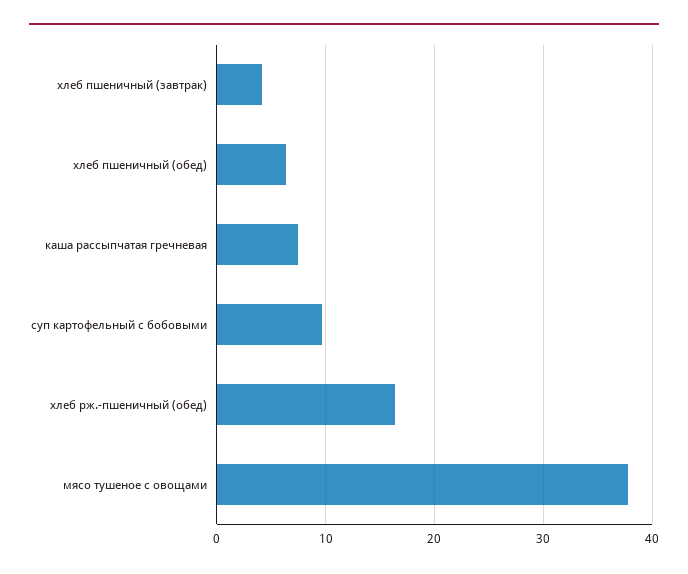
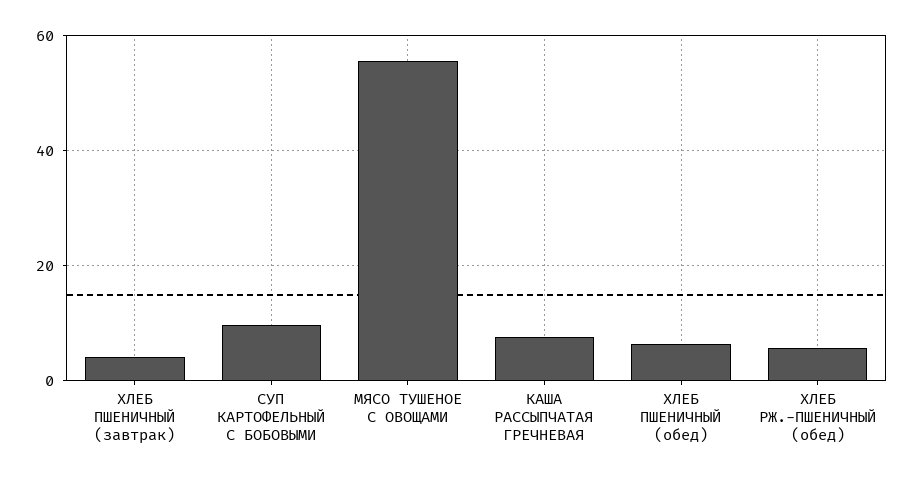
  {
    "хлеб пшеничный (завтрак)": 4,
    "хлеб пшеничный (обед)": 6,
    "каша рассыпчатая гречневая": 8,
    "суп картофельный с бобовыми": 10,
-   "хлеб рж.-пшеничный (обед)": 16,
+   "хлеб рж.-пшеничный (обед)": 6,
-   "мясо тушеное с овощами": 38
+   "мясо тушеное с овощами": 56
  }

